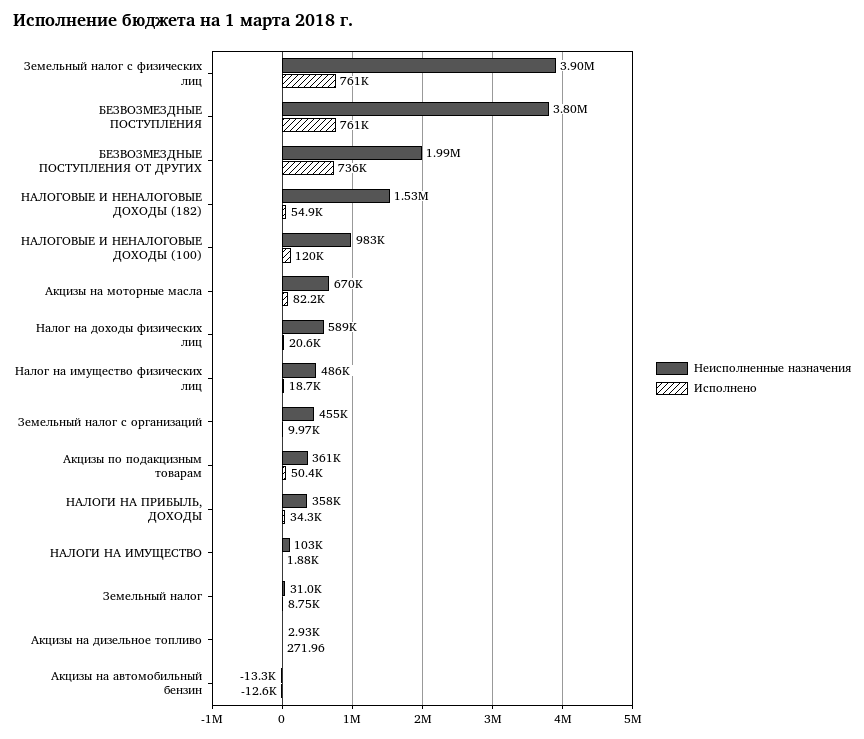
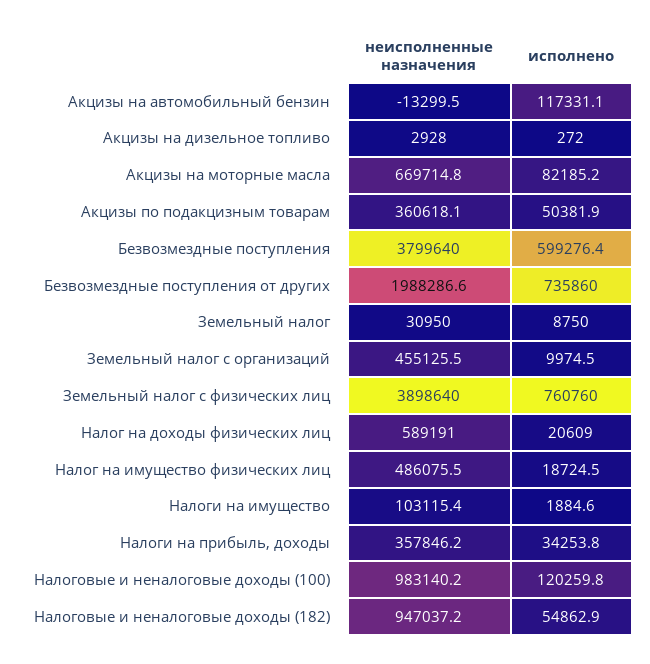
  {
    "Неисполненные назначения": {
      "Земельный налог с физических лиц": 3898640,
      "БЕЗВОЗМЕЗДНЫЕ ПОСТУПЛЕНИЯ": 3799640,
      "БЕЗВОЗМЕЗДНЫЕ ПОСТУПЛЕНИЯ ОТ ДРУГИХ": 1988286.6,
-     "НАЛОГОВЫЕ И НЕНАЛОГОВЫЕ ДОХОДЫ (182)": 1530000,
+     "НАЛОГОВЫЕ И НЕНАЛОГОВЫЕ ДОХОДЫ (182)": 947037.2,
      "НАЛОГОВЫЕ И НЕНАЛОГОВЫЕ ДОХОДЫ (100)": 983140.2,
      "Акцизы на моторные масла": 669714.8,
      "Налог на доходы физических лиц": 589191,
      "Налог на имущество физических лиц": 486075.5,
      "Земельный налог с организаций": 455125.5,
      "Акцизы по подакцизным товарам": 360618.1,
      "НАЛОГИ НА ПРИБЫЛЬ, ДОХОДЫ": 357846.2,
      "НАЛОГИ НА ИМУЩЕСТВО": 103115.4,
      "Земельный налог": 30950,
      "Акцизы на дизельное топливо": 2928,
      "Акцизы на автомобильный бензин": -13299.5
    },
    "Исполнено": {
      "Земельный налог с физических лиц": 760760,
-     "БЕЗВОЗМЕЗДНЫЕ ПОСТУПЛЕНИЯ": 761000,
+     "БЕЗВОЗМЕЗДНЫЕ ПОСТУПЛЕНИЯ": 599276.4,
      "БЕЗВОЗМЕЗДНЫЕ ПОСТУПЛЕНИЯ ОТ ДРУГИХ": 735860,
      "НАЛОГОВЫЕ И НЕНАЛОГОВЫЕ ДОХОДЫ (182)": 54862.9,
      "НАЛОГОВЫЕ И НЕНАЛОГОВЫЕ ДОХОДЫ (100)": 120259.8,
      "Акцизы на моторные масла": 82185.2,
      "Налог на доходы физических лиц": 20609,
      "Налог на имущество физических лиц": 18724.5,
      "Земельный налог с организаций": 9974.5,
      "Акцизы по подакцизным товарам": 50381.9,
      "НАЛОГИ НА ПРИБЫЛЬ, ДОХОДЫ": 34253.8,
      "НАЛОГИ НА ИМУЩЕСТВО": 1884.6,
      "Земельный налог": 8750,
      "Акцизы на дизельное топливо": 271.96,
-     "Акцизы на автомобильный бензин": -12600
+     "Акцизы на автомобильный бензин": 117331.1
    }
  }

